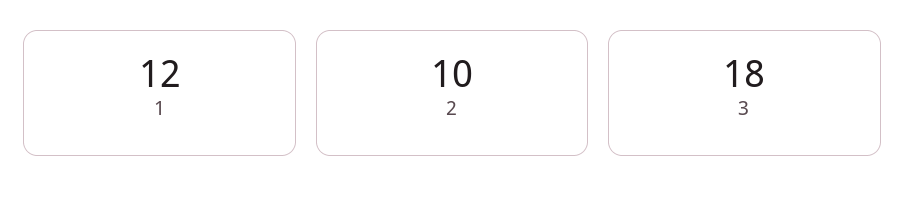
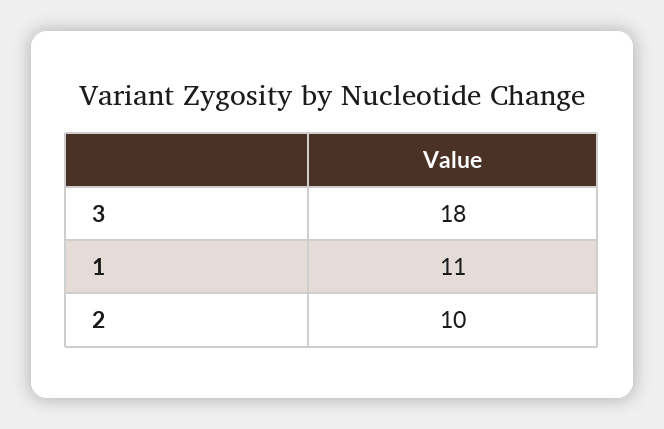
  {
-   "1": 12,
+   "1": 11,
    "2": 10,
    "3": 18
  }

